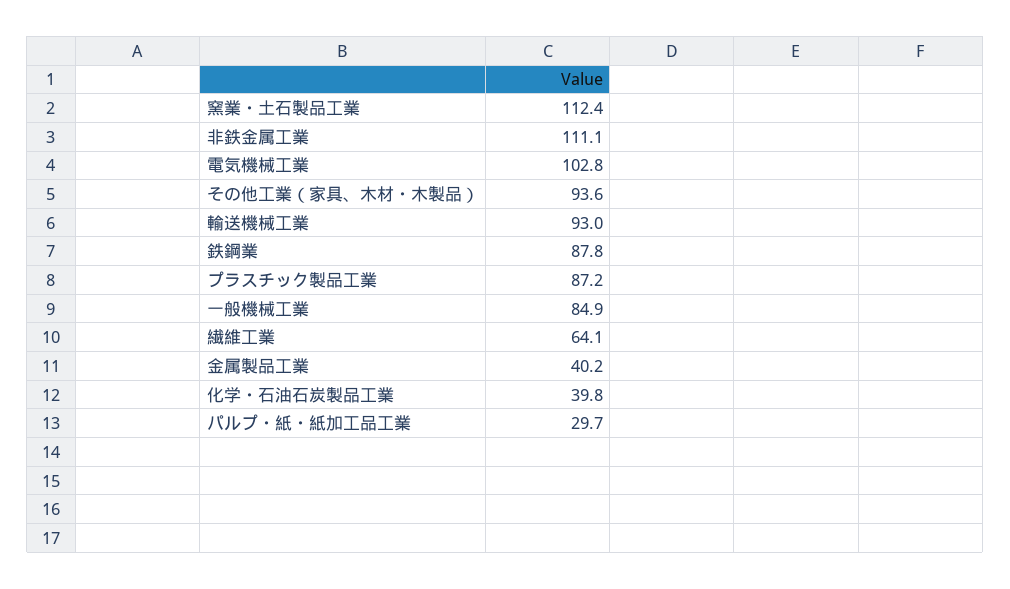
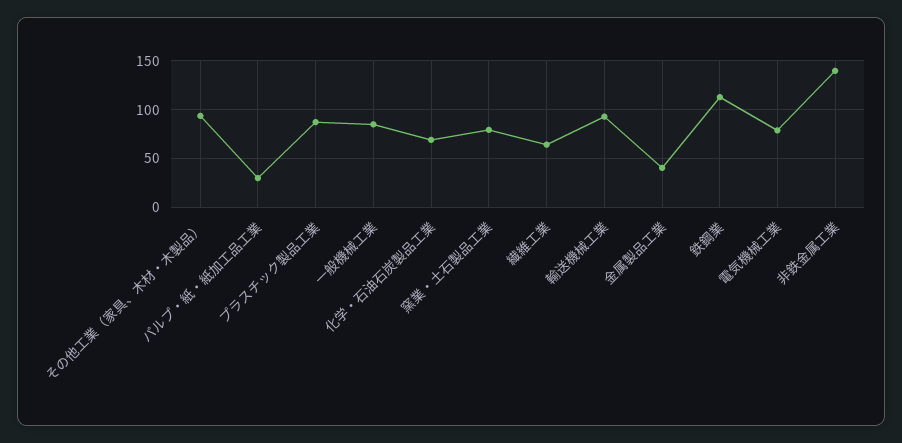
  {
-   "窯業・土石製品工業": 112.4,
+   "窯業・土石製品工業": 80,
-   "非鉄金属工業": 111.1,
+   "非鉄金属工業": 140,
-   "電気機械工業": 102.8,
+   "電気機械工業": 80,
    "その他工業（家具、木材・木製品）": 93.6,
    "輸送機械工業": 93,
-   "鉄鋼業": 87.8,
+   "鉄鋼業": 110,
    "プラスチック製品工業": 87.2,
    "一般機械工業": 84.9,
    "繊維工業": 64.1,
    "金属製品工業": 40.2,
-   "化学・石油石炭製品工業": 39.8,
+   "化学・石油石炭製品工業": 70,
    "パルプ・紙・紙加工品工業": 29.7
  }

